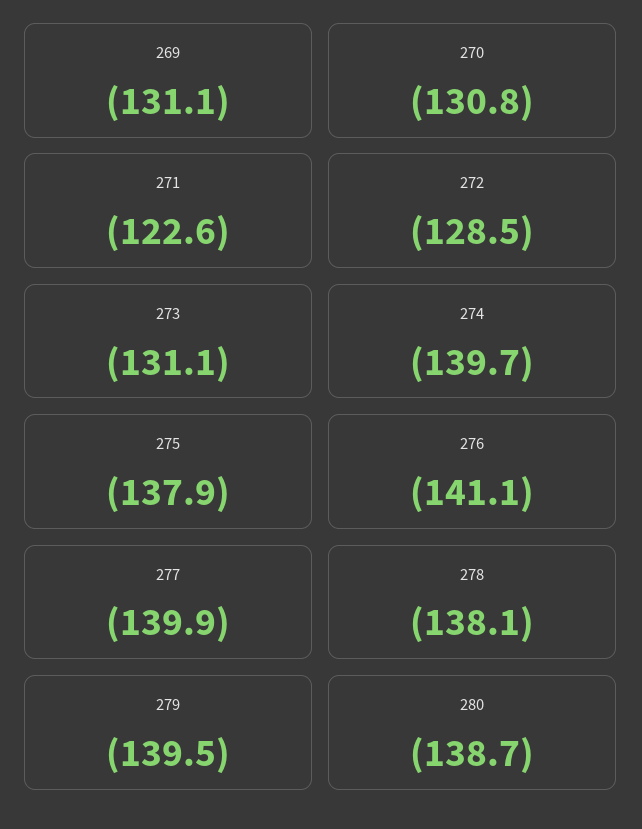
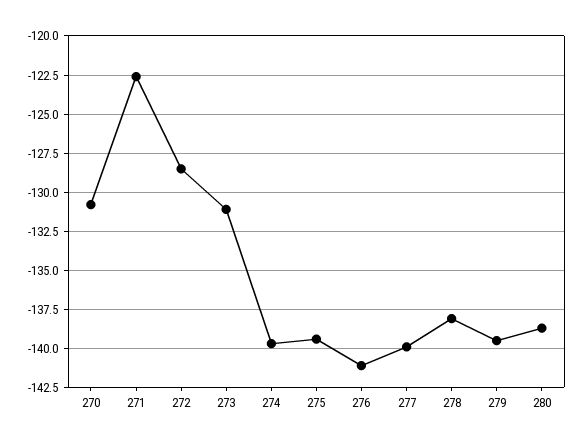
  {
-   "269": -131.1,
    "270": -130.8,
    "271": -122.6,
    "272": -128.5,
    "273": -131.1,
    "274": -139.7,
-   "275": -137.9,
+   "275": -139.5,
    "276": -141.1,
    "277": -139.9,
    "278": -138.1,
    "279": -139.5,
    "280": -138.7
  }

